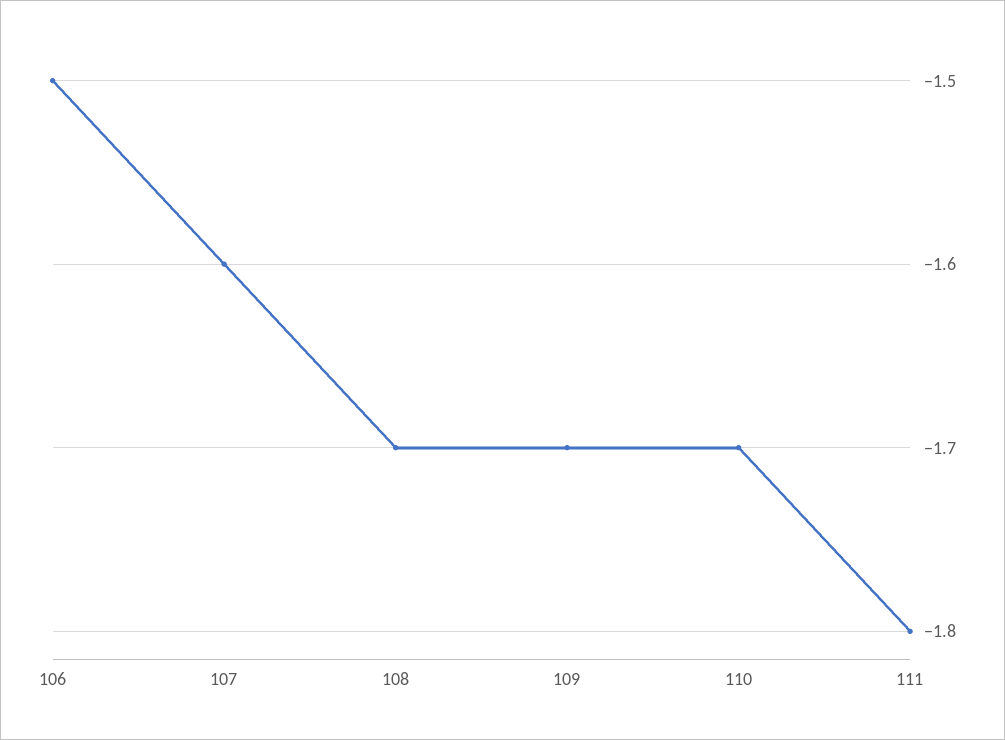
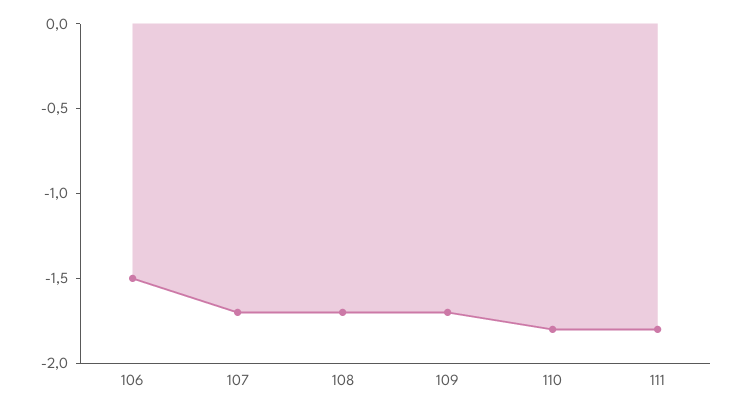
  {
    "106": -1.5,
-   "107": -1.6,
+   "107": -1.7,
    "108": -1.7,
    "109": -1.7,
-   "110": -1.7,
+   "110": -1.8,
    "111": -1.8
  }

